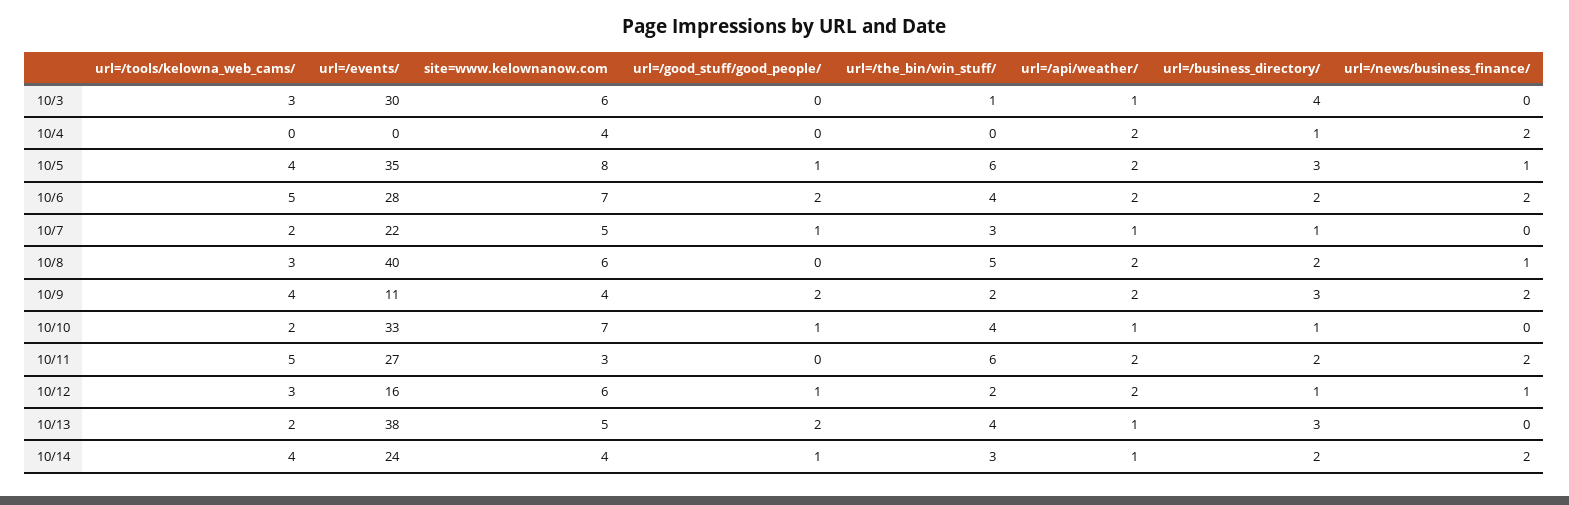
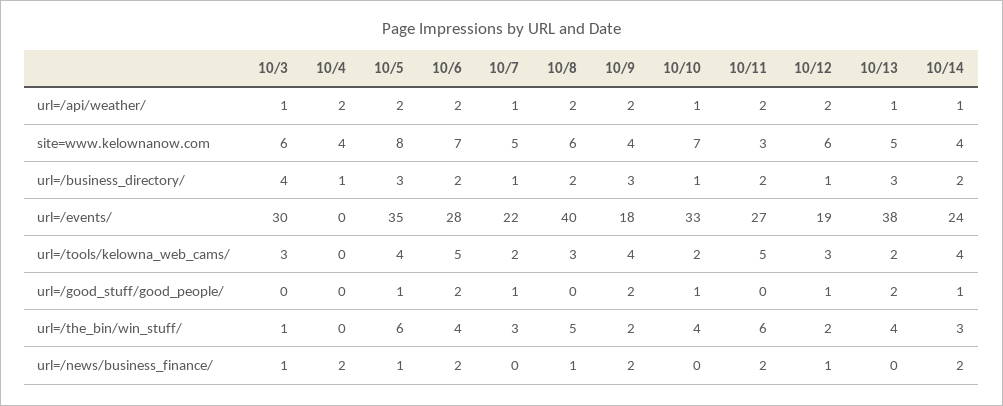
  {
    "url=/tools/kelowna_web_cams/": {
      "10/3": 3,
      "10/4": 0,
      "10/5": 4,
      "10/6": 5,
      "10/7": 2,
      "10/8": 3,
      "10/9": 4,
      "10/10": 2,
      "10/11": 5,
      "10/12": 3,
      "10/13": 2,
      "10/14": 4
    },
    "url=/events/": {
      "10/3": 30,
      "10/4": 0,
      "10/5": 35,
      "10/6": 28,
      "10/7": 22,
      "10/8": 40,
-     "10/9": 11,
+     "10/9": 18,
      "10/10": 33,
      "10/11": 27,
-     "10/12": 16,
+     "10/12": 19,
      "10/13": 38,
      "10/14": 24
    },
    "site=www.kelownanow.com": {
      "10/3": 6,
      "10/4": 4,
      "10/5": 8,
      "10/6": 7,
      "10/7": 5,
      "10/8": 6,
      "10/9": 4,
      "10/10": 7,
      "10/11": 3,
      "10/12": 6,
      "10/13": 5,
      "10/14": 4
    },
    "url=/good_stuff/good_people/": {
      "10/3": 0,
      "10/4": 0,
      "10/5": 1,
      "10/6": 2,
      "10/7": 1,
      "10/8": 0,
      "10/9": 2,
      "10/10": 1,
      "10/11": 0,
      "10/12": 1,
      "10/13": 2,
      "10/14": 1
    },
    "url=/the_bin/win_stuff/": {
      "10/3": 1,
      "10/4": 0,
      "10/5": 6,
      "10/6": 4,
      "10/7": 3,
      "10/8": 5,
      "10/9": 2,
      "10/10": 4,
      "10/11": 6,
      "10/12": 2,
      "10/13": 4,
      "10/14": 3
    },
    "url=/api/weather/": {
      "10/3": 1,
      "10/4": 2,
      "10/5": 2,
      "10/6": 2,
      "10/7": 1,
      "10/8": 2,
      "10/9": 2,
      "10/10": 1,
      "10/11": 2,
      "10/12": 2,
      "10/13": 1,
      "10/14": 1
    },
    "url=/business_directory/": {
      "10/3": 4,
      "10/4": 1,
      "10/5": 3,
      "10/6": 2,
      "10/7": 1,
      "10/8": 2,
      "10/9": 3,
      "10/10": 1,
      "10/11": 2,
      "10/12": 1,
      "10/13": 3,
      "10/14": 2
    },
    "url=/news/business_finance/": {
-     "10/3": 0,
+     "10/3": 1,
      "10/4": 2,
      "10/5": 1,
      "10/6": 2,
      "10/7": 0,
      "10/8": 1,
      "10/9": 2,
      "10/10": 0,
      "10/11": 2,
      "10/12": 1,
      "10/13": 0,
      "10/14": 2
    }
  }

